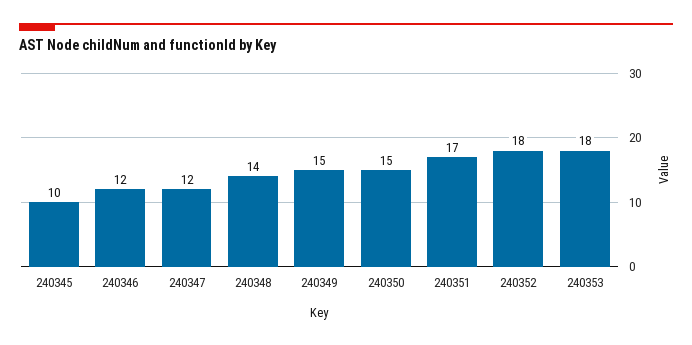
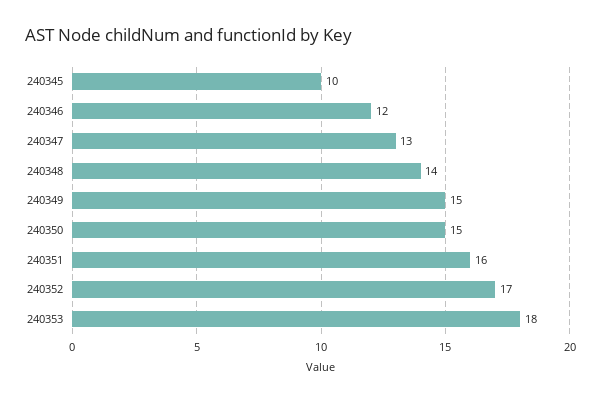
  {
    "240345": 10,
    "240346": 12,
-   "240347": 12,
+   "240347": 13,
    "240348": 14,
    "240349": 15,
    "240350": 15,
-   "240351": 17,
+   "240351": 16,
-   "240352": 18,
+   "240352": 17,
    "240353": 18
  }

